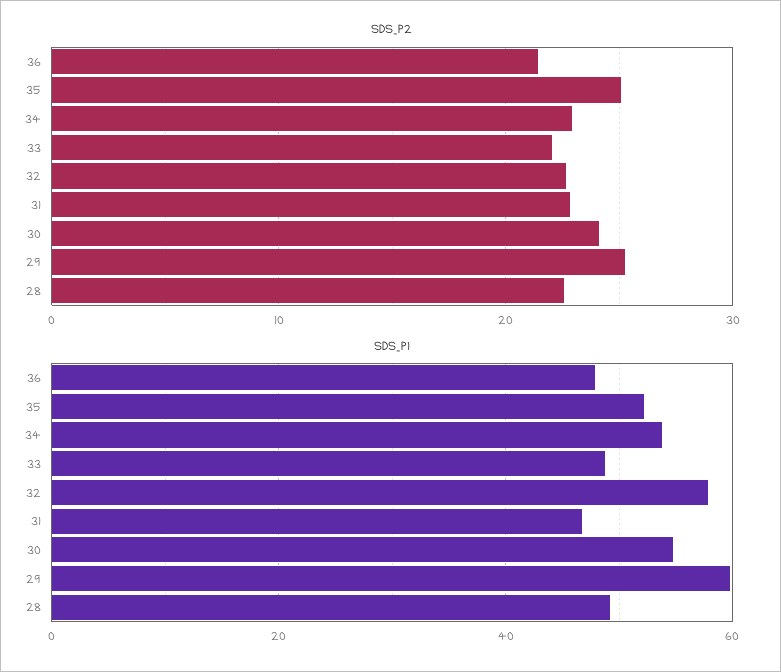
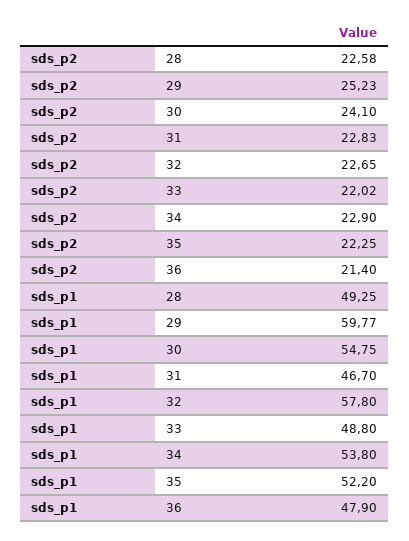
  {
    "SDS_P2": {
      "36": 21.4,
-     "35": 25,
+     "35": 22.25,
      "34": 22.9,
      "33": 22.02,
      "32": 22.65,
      "31": 22.83,
      "30": 24.1,
      "29": 25.23,
      "28": 22.58
    },
    "SDS_P1": {
      "36": 47.9,
      "35": 52.2,
      "34": 53.8,
      "33": 48.8,
      "32": 57.8,
      "31": 46.7,
      "30": 54.75,
      "29": 59.77,
      "28": 49.25
    }
  }

